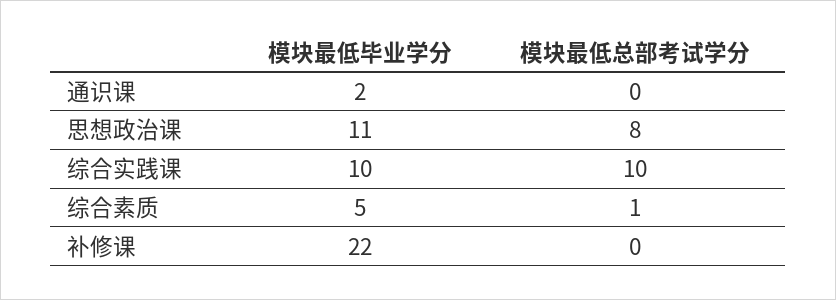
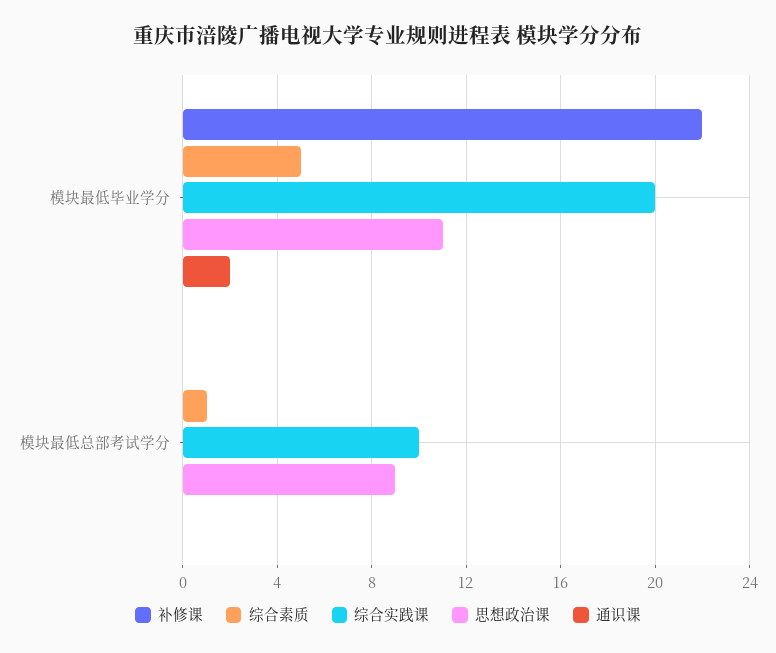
  {
    "通识课": {
      "模块最低毕业学分": 2,
      "模块最低总部考试学分": 0
    },
    "思想政治课": {
      "模块最低毕业学分": 11,
-     "模块最低总部考试学分": 8
+     "模块最低总部考试学分": 9
    },
    "综合实践课": {
-     "模块最低毕业学分": 10,
+     "模块最低毕业学分": 20,
      "模块最低总部考试学分": 10
    },
    "综合素质": {
      "模块最低毕业学分": 5,
      "模块最低总部考试学分": 1
    },
    "补修课": {
      "模块最低毕业学分": 22,
      "模块最低总部考试学分": 0
    }
  }

